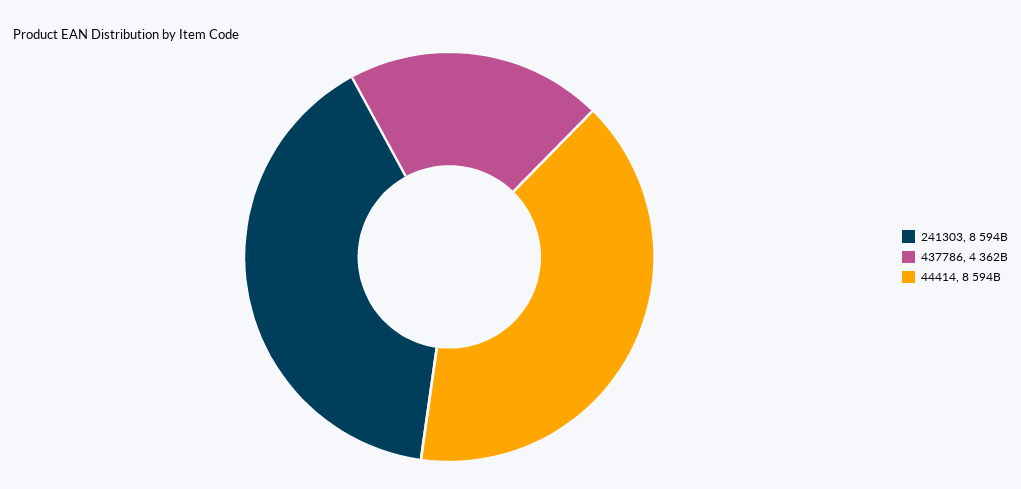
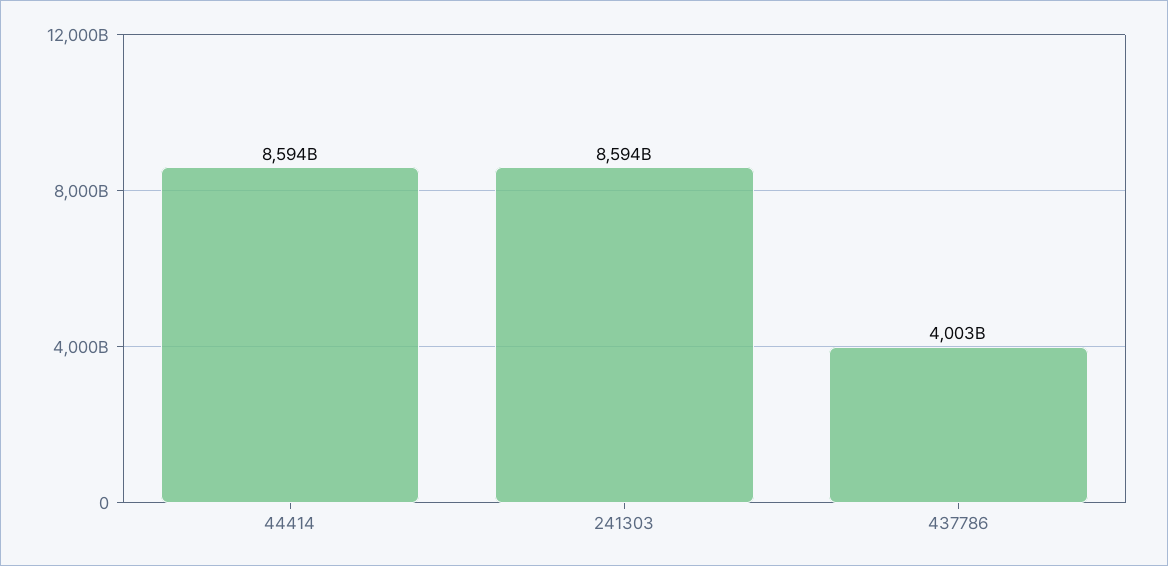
  {
    "241303": 8594000000000,
-   "437786": 4362000000000,
+   "437786": 4003000000000,
    "44414": 8594000000000
  }

